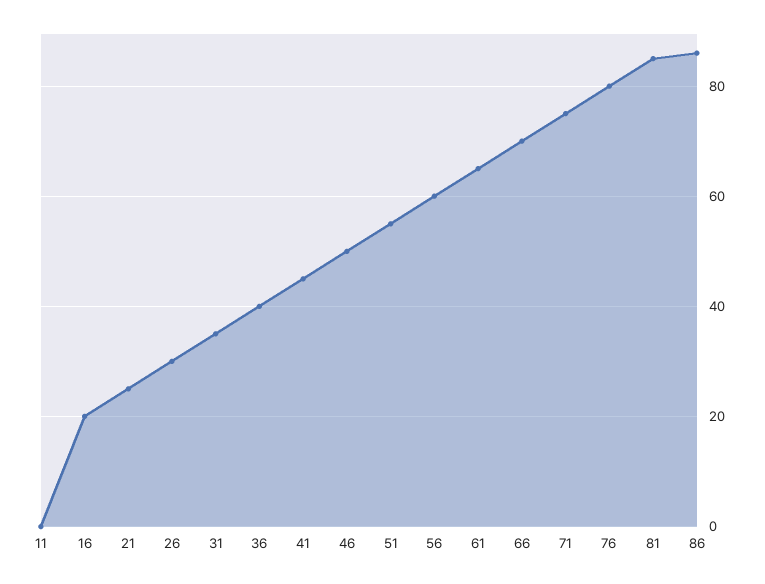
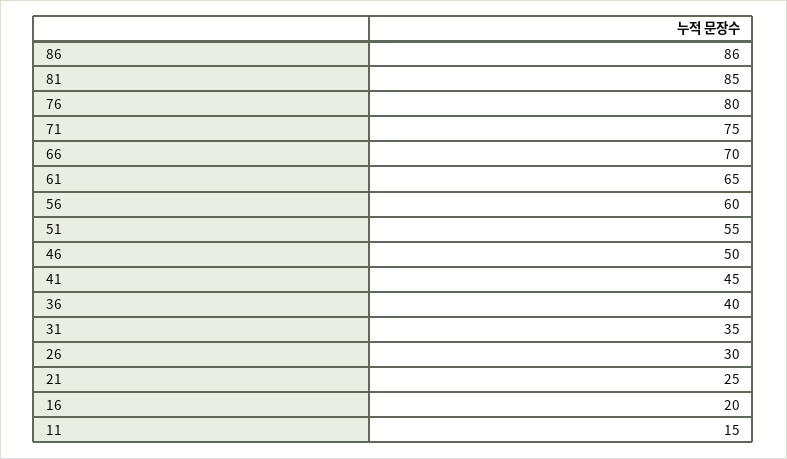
  {
-   "11": 0,
+   "11": 15,
    "16": 20,
    "21": 25,
    "26": 30,
    "31": 35,
    "36": 40,
    "41": 45,
    "46": 50,
    "51": 55,
    "56": 60,
    "61": 65,
    "66": 70,
    "71": 75,
    "76": 80,
    "81": 85,
    "86": 86
  }

